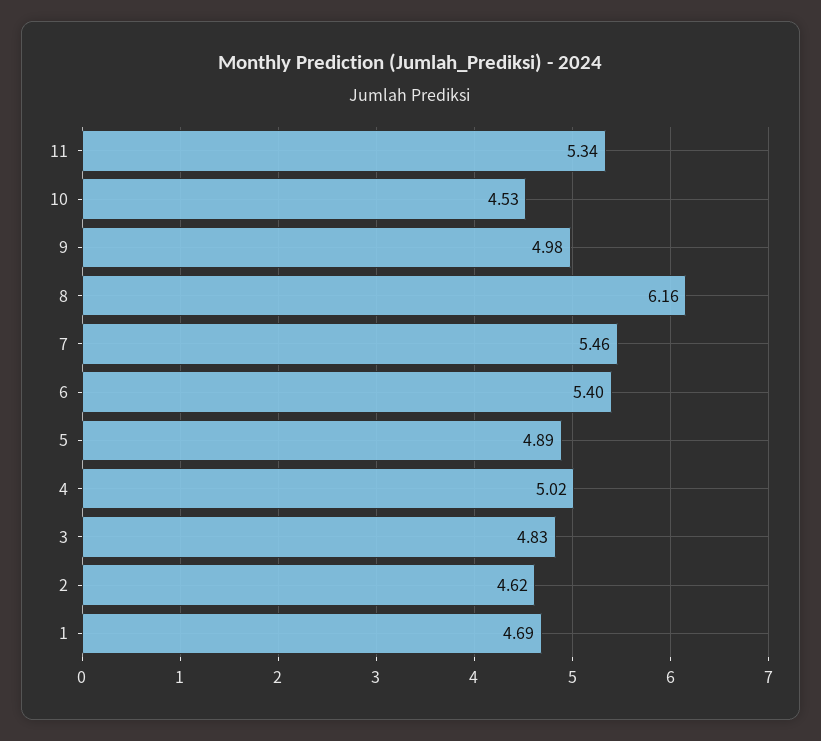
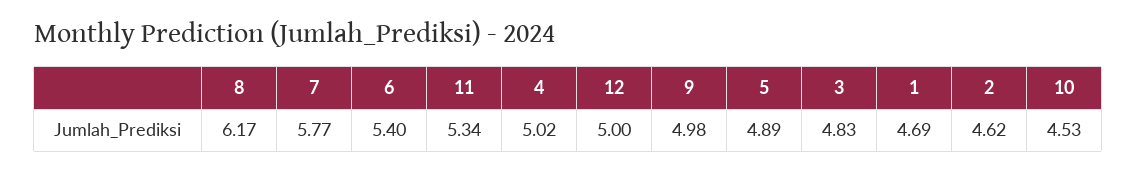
  {
    "11": 5.34,
    "10": 4.53,
    "9": 4.98,
-   "8": 6.16,
+   "8": 6.17,
-   "7": 5.46,
+   "7": 5.77,
    "6": 5.4,
    "5": 4.89,
    "4": 5.02,
    "3": 4.83,
    "2": 4.62,
-   "1": 4.69
+   "1": 4.69,
+   "12": 5
  }

